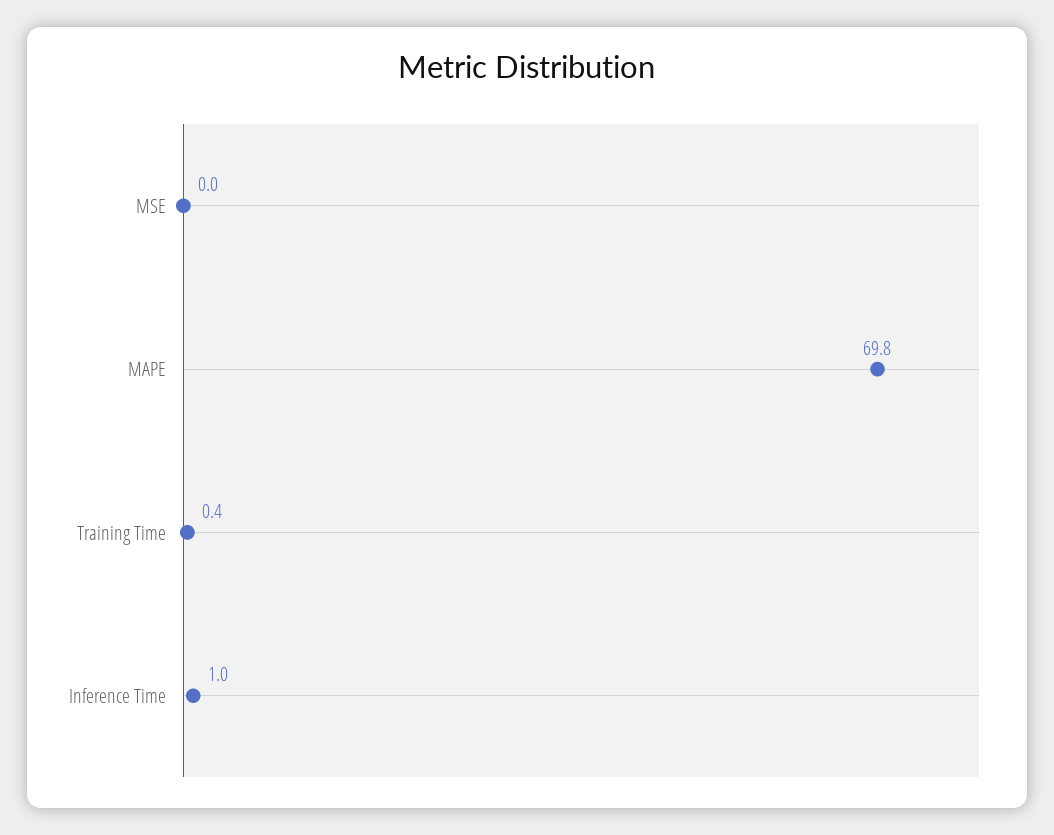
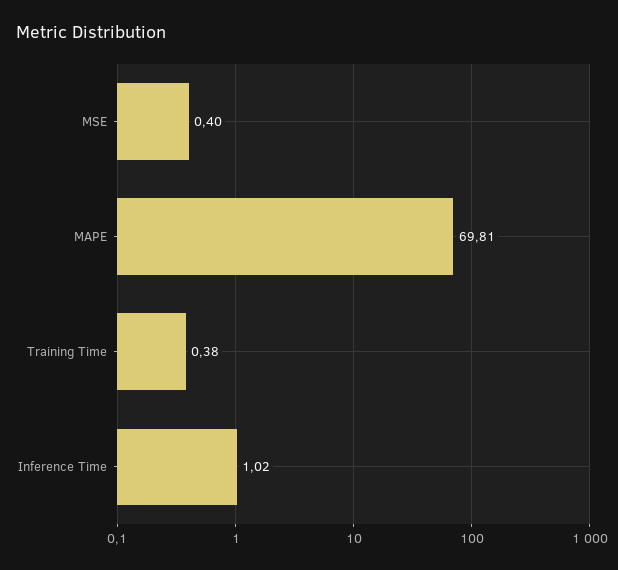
  {
-   "MSE": 0,
+   "MSE": 0.4,
    "MAPE": 69.81,
    "Training Time": 0.38,
    "Inference Time": 1.02
  }

